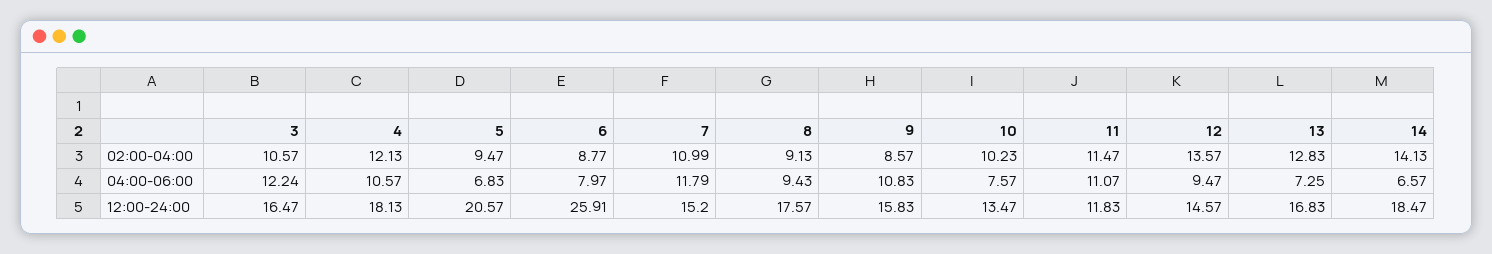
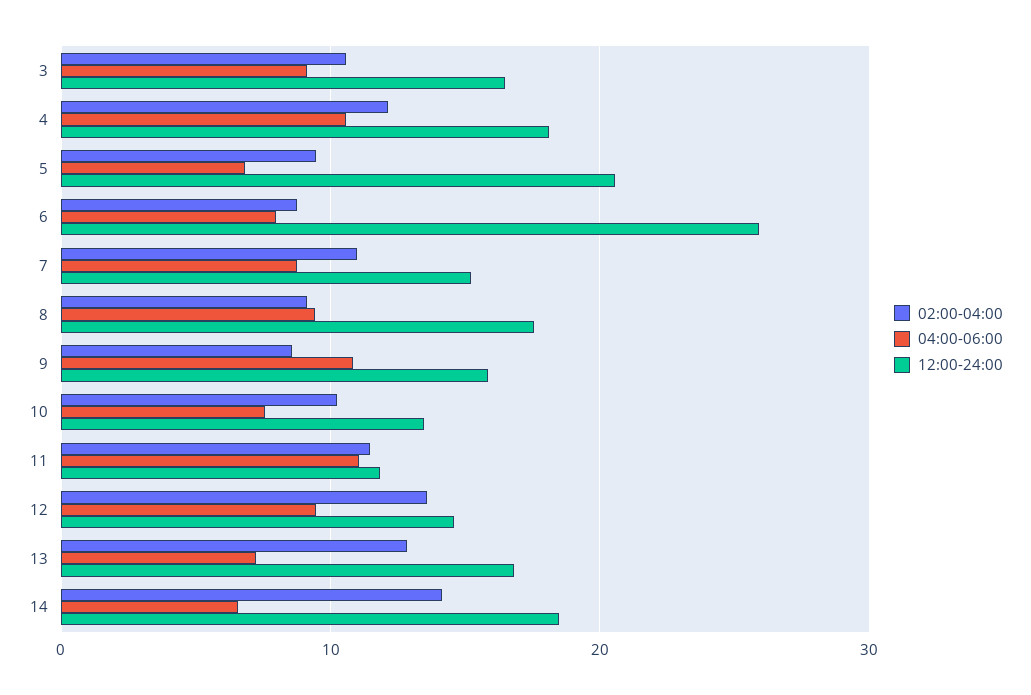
  {
    "02:00-04:00": {
      "3": 10.57,
      "4": 12.13,
      "5": 9.47,
      "6": 8.77,
      "7": 10.99,
      "8": 9.13,
      "9": 8.57,
      "10": 10.23,
      "11": 11.47,
      "12": 13.57,
      "13": 12.83,
      "14": 14.13
    },
    "04:00-06:00": {
-     "3": 12.24,
+     "3": 9,
      "4": 10.57,
      "5": 6.83,
      "6": 7.97,
-     "7": 11.79,
+     "7": 9,
      "8": 9.43,
      "9": 10.83,
      "10": 7.57,
      "11": 11.07,
      "12": 9.47,
      "13": 7.25,
      "14": 6.57
    },
    "12:00-24:00": {
      "3": 16.47,
      "4": 18.13,
      "5": 20.57,
      "6": 25.91,
      "7": 15.2,
      "8": 17.57,
      "9": 15.83,
      "10": 13.47,
      "11": 11.83,
      "12": 14.57,
      "13": 16.83,
      "14": 18.47
    }
  }

